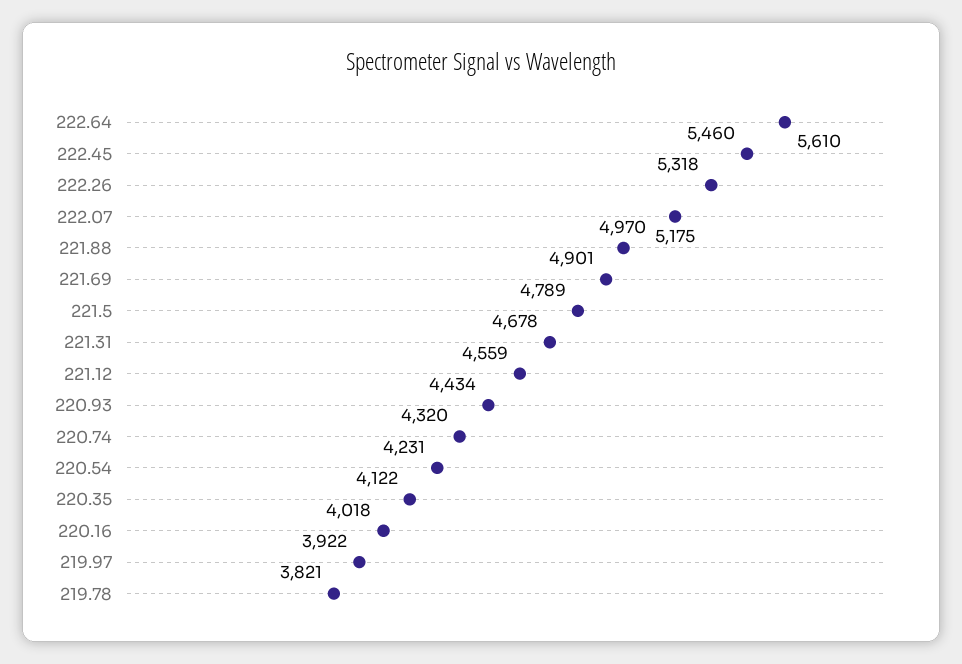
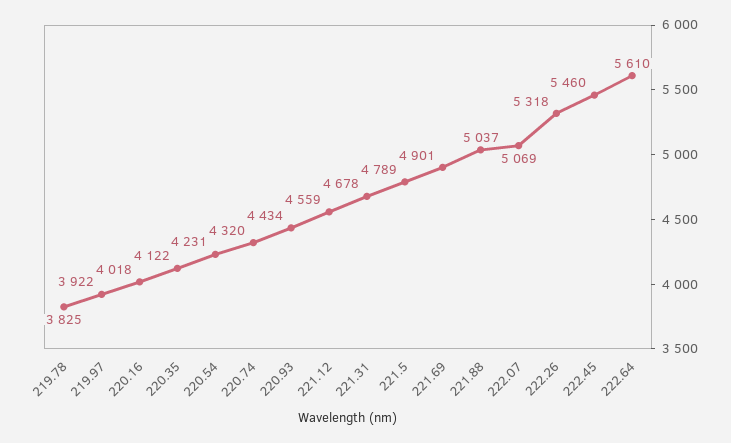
  {
    "222.64": 5610,
    "222.45": 5460,
    "222.26": 5318,
-   "222.07": 5175,
+   "222.07": 5069,
-   "221.88": 4970,
+   "221.88": 5037,
    "221.69": 4901,
    "221.5": 4789,
    "221.31": 4678,
    "221.12": 4559,
    "220.93": 4434,
    "220.74": 4320,
    "220.54": 4231,
    "220.35": 4122,
    "220.16": 4018,
    "219.97": 3922,
-   "219.78": 3821
+   "219.78": 3825
  }

